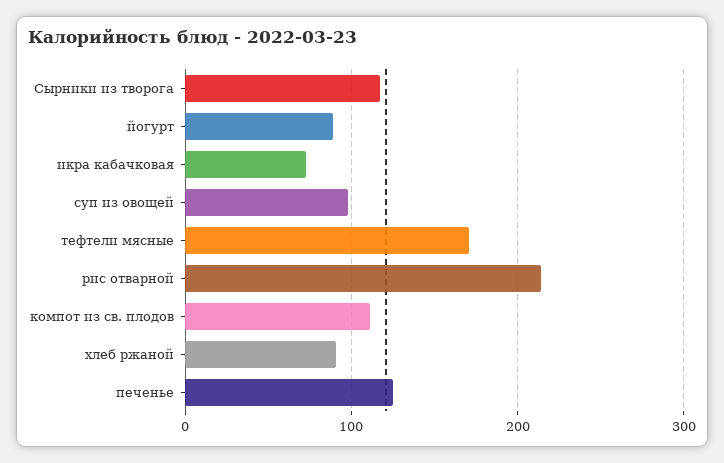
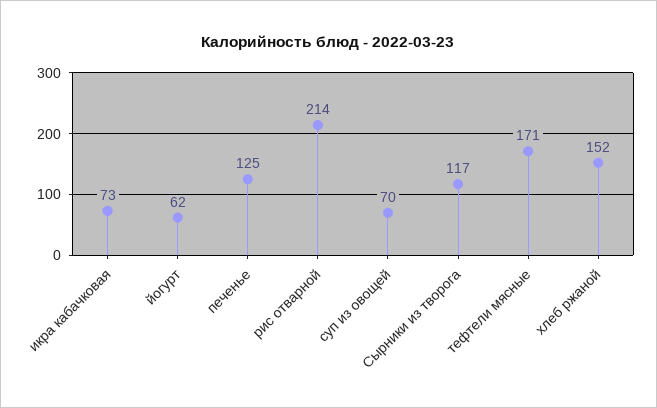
  {
    "Сырники из творога": 117,
-   "йогурт": 90,
+   "йогурт": 62,
    "икра кабачковая": 73,
-   "суп из овощей": 100,
+   "суп из овощей": 70,
    "тефтели мясные": 171,
    "рис отварной": 214,
-   "компот из св. плодов": 110,
-   "хлеб ржаной": 90,
+   "хлеб ржаной": 152,
    "печенье": 125
  }

